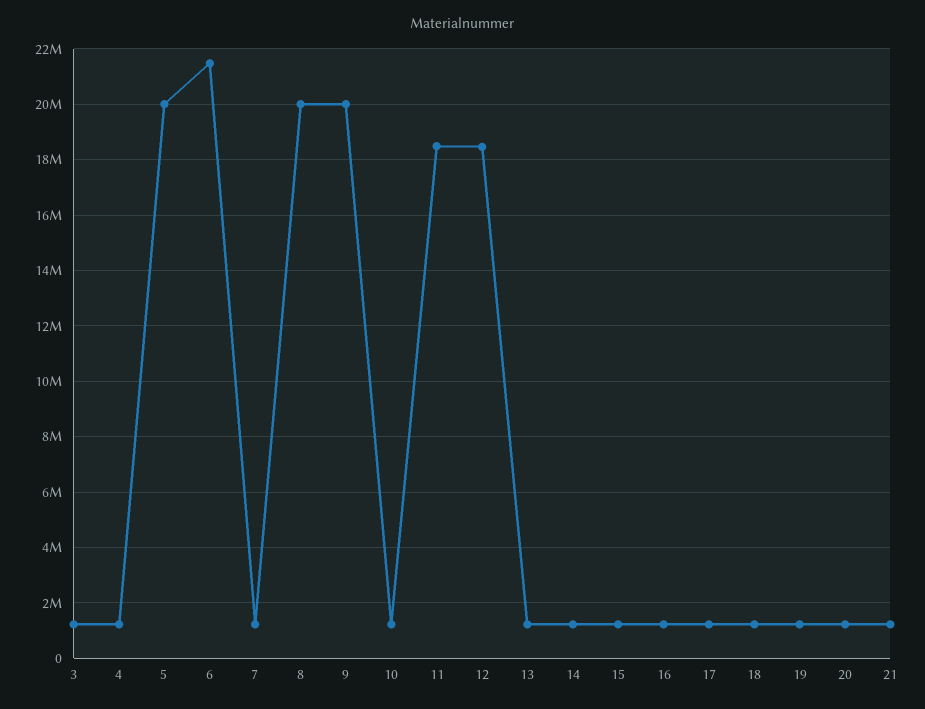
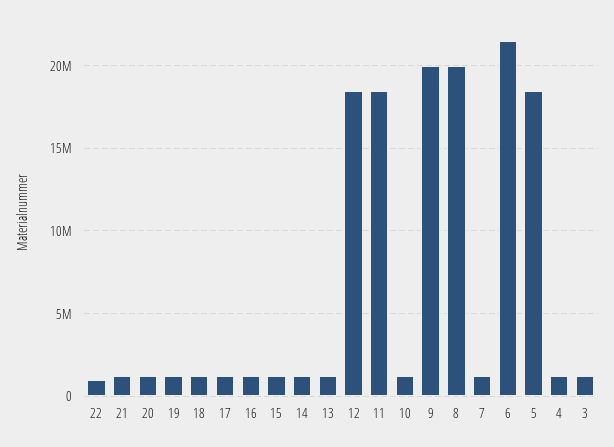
  {
    "3": 1250000,
    "4": 1250000,
-   "5": 20000000,
+   "5": 18500000,
    "6": 21500000,
    "7": 1250000,
    "8": 20000000,
    "9": 20000000,
    "10": 1250000,
    "11": 18500000,
    "12": 18500000,
    "13": 1250000,
    "14": 1250000,
    "15": 1250000,
    "16": 1250000,
    "17": 1250000,
    "18": 1250000,
    "19": 1250000,
    "20": 1250000,
-   "21": 1250000
+   "21": 1250000,
+   "22": 1000000
  }

